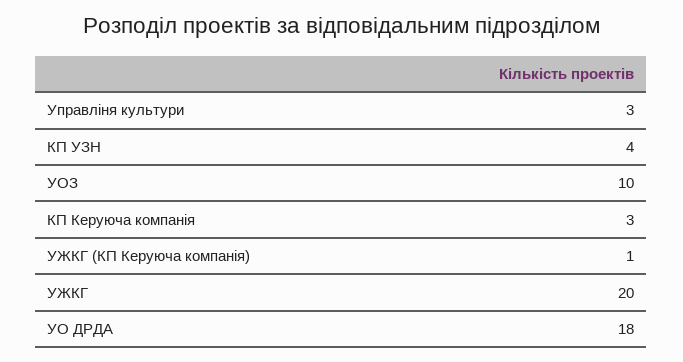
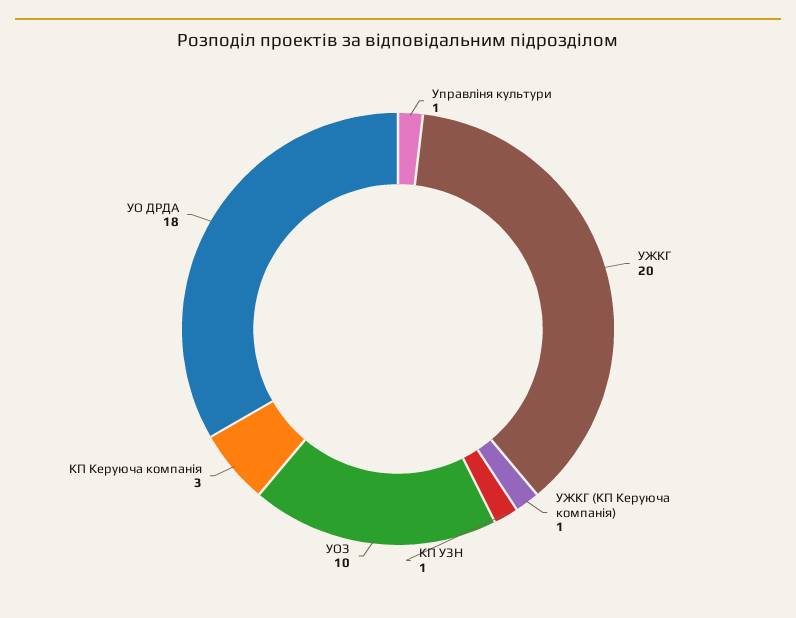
  {
-   "Управліня культури": 3,
+   "Управліня культури": 1,
-   "КП УЗН": 4,
+   "КП УЗН": 1,
    "УОЗ": 10,
    "КП Керуюча компанія": 3,
    "УЖКГ (КП Керуюча компанія)": 1,
    "УЖКГ": 20,
    "УО ДРДА": 18
  }

